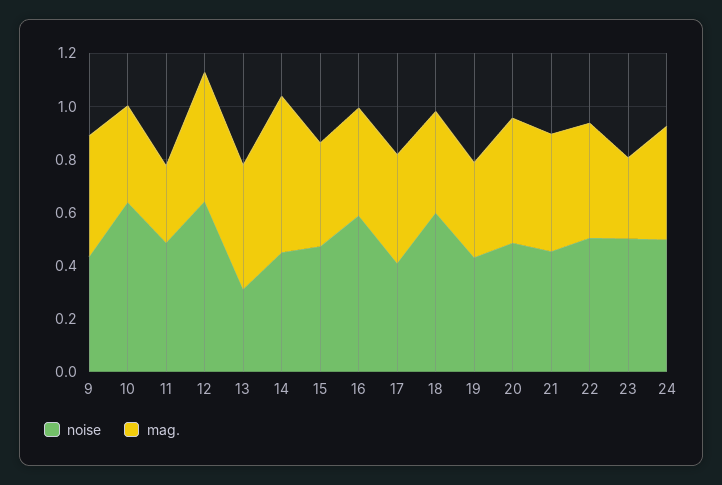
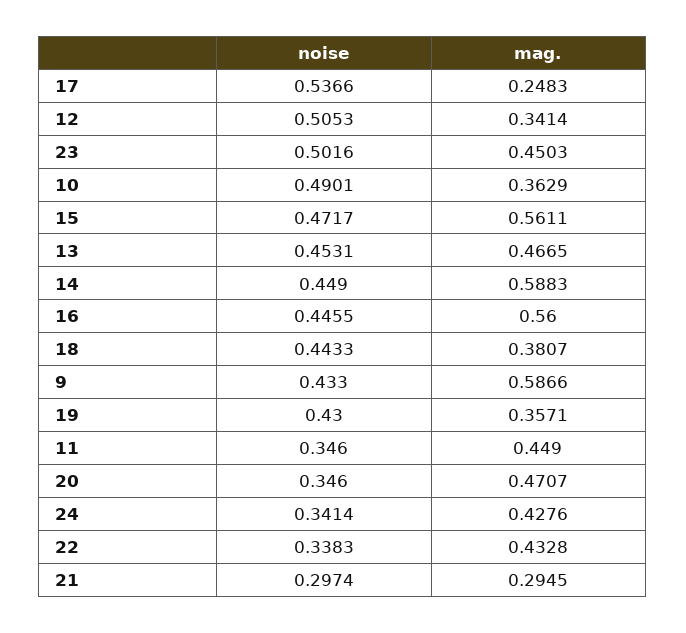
  {
    "noise": {
      "9": 0.433,
-     "10": 0.65,
+     "10": 0.4901,
-     "11": 0.5,
+     "11": 0.346,
-     "12": 0.65,
+     "12": 0.5053,
-     "13": 0.3,
+     "13": 0.4531,
      "14": 0.449,
      "15": 0.4717,
-     "16": 0.6,
+     "16": 0.4455,
-     "17": 0.4,
+     "17": 0.5366,
-     "18": 0.6,
+     "18": 0.4433,
      "19": 0.43,
-     "20": 0.5,
+     "20": 0.346,
-     "21": 0.45,
+     "21": 0.2974,
-     "22": 0.5,
+     "22": 0.3383,
      "23": 0.5016,
-     "24": 0.5
+     "24": 0.3414
    },
    "mag.": {
-     "9": 0.45,
+     "9": 0.5866,
      "10": 0.3629,
-     "11": 0.3,
+     "11": 0.449,
-     "12": 0.5,
+     "12": 0.3414,
      "13": 0.4665,
      "14": 0.5883,
-     "15": 0.4,
+     "15": 0.5611,
-     "16": 0.4,
+     "16": 0.56,
-     "17": 0.4,
+     "17": 0.2483,
      "18": 0.3807,
      "19": 0.3571,
      "20": 0.4707,
-     "21": 0.45,
+     "21": 0.2945,
      "22": 0.4328,
-     "23": 0.3,
+     "23": 0.4503,
      "24": 0.4276
    }
  }

